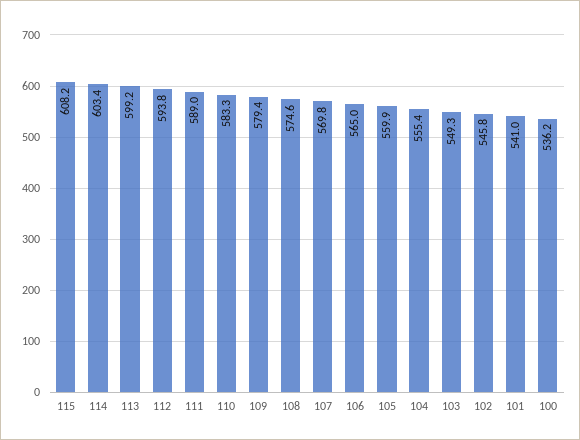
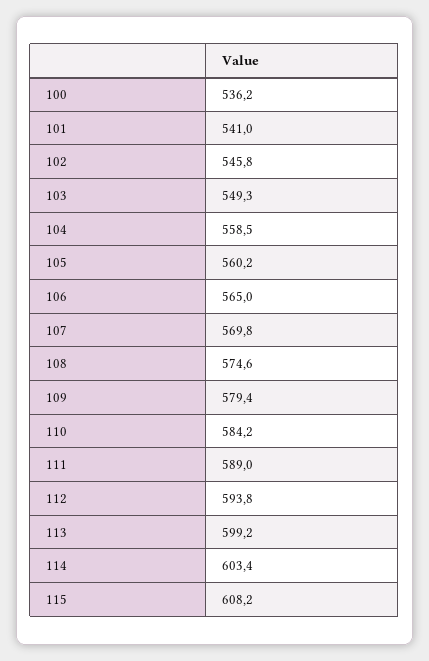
  {
    "115": 608.2,
    "114": 603.4,
    "113": 599.2,
    "112": 593.8,
    "111": 589,
-   "110": 583.3,
+   "110": 584.2,
    "109": 579.4,
    "108": 574.6,
    "107": 569.8,
    "106": 565,
-   "105": 559.9,
+   "105": 560.2,
-   "104": 555.4,
+   "104": 558.5,
    "103": 549.3,
    "102": 545.8,
    "101": 541,
    "100": 536.2
  }

